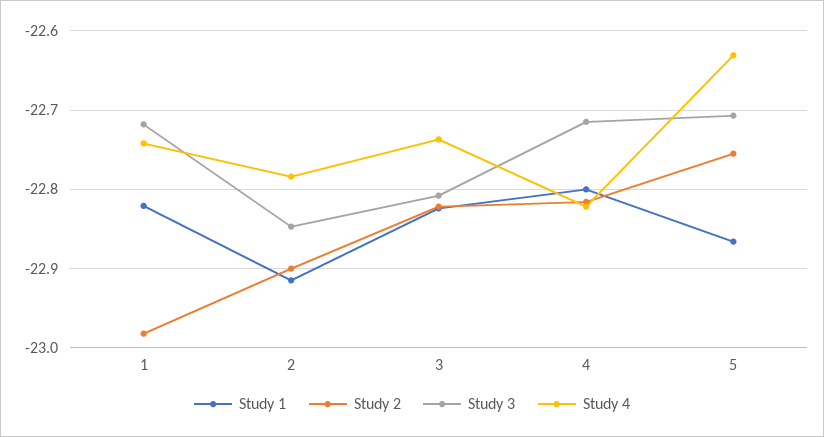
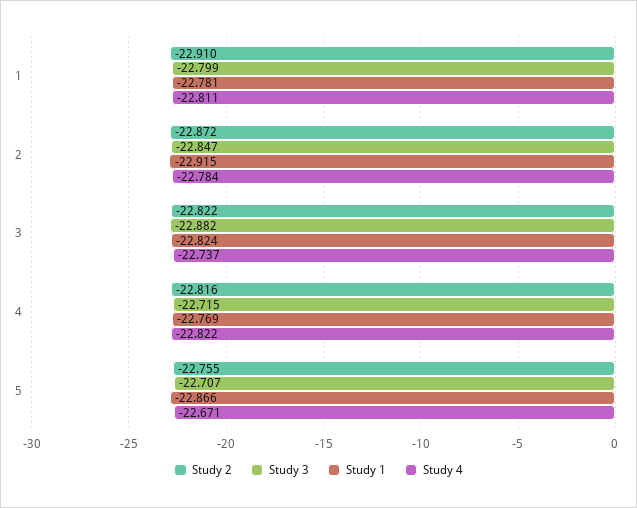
  {
    "Study 1": {
-     "1": -22.82,
+     "1": -22.781,
      "2": -22.915,
      "3": -22.824,
-     "4": -22.8,
+     "4": -22.769,
      "5": -22.866
    },
    "Study 2": {
-     "1": -22.98,
+     "1": -22.91,
-     "2": -22.9,
+     "2": -22.872,
      "3": -22.822,
      "4": -22.816,
      "5": -22.755
    },
    "Study 3": {
-     "1": -22.72,
+     "1": -22.799,
      "2": -22.847,
-     "3": -22.81,
+     "3": -22.882,
      "4": -22.715,
      "5": -22.707
    },
    "Study 4": {
-     "1": -22.74,
+     "1": -22.811,
      "2": -22.784,
      "3": -22.737,
      "4": -22.822,
-     "5": -22.63
+     "5": -22.671
    }
  }

